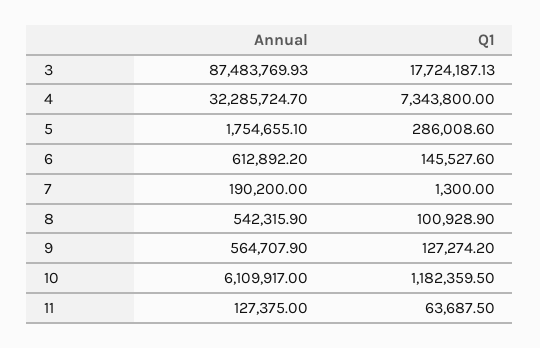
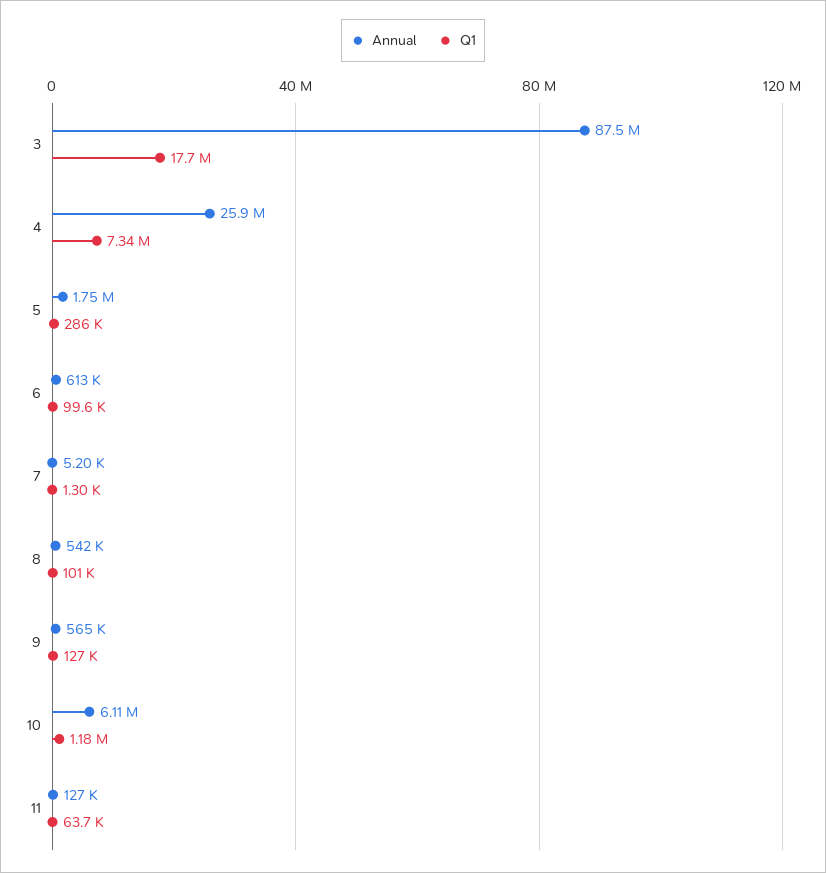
  {
    "Annual": {
      "3": 87483769.93,
-     "4": 32285724.7,
+     "4": 25900000,
      "5": 1754655.1,
      "6": 612892.2,
-     "7": 190200,
+     "7": 5200,
      "8": 542315.9,
      "9": 564707.9,
      "10": 6109917,
      "11": 127375
    },
    "Q1": {
      "3": 17724187.13,
      "4": 7343800,
      "5": 286008.6,
-     "6": 145527.6,
+     "6": 99600,
      "7": 1300,
      "8": 100928.9,
      "9": 127274.2,
      "10": 1182359.5,
      "11": 63687.5
    }
  }

